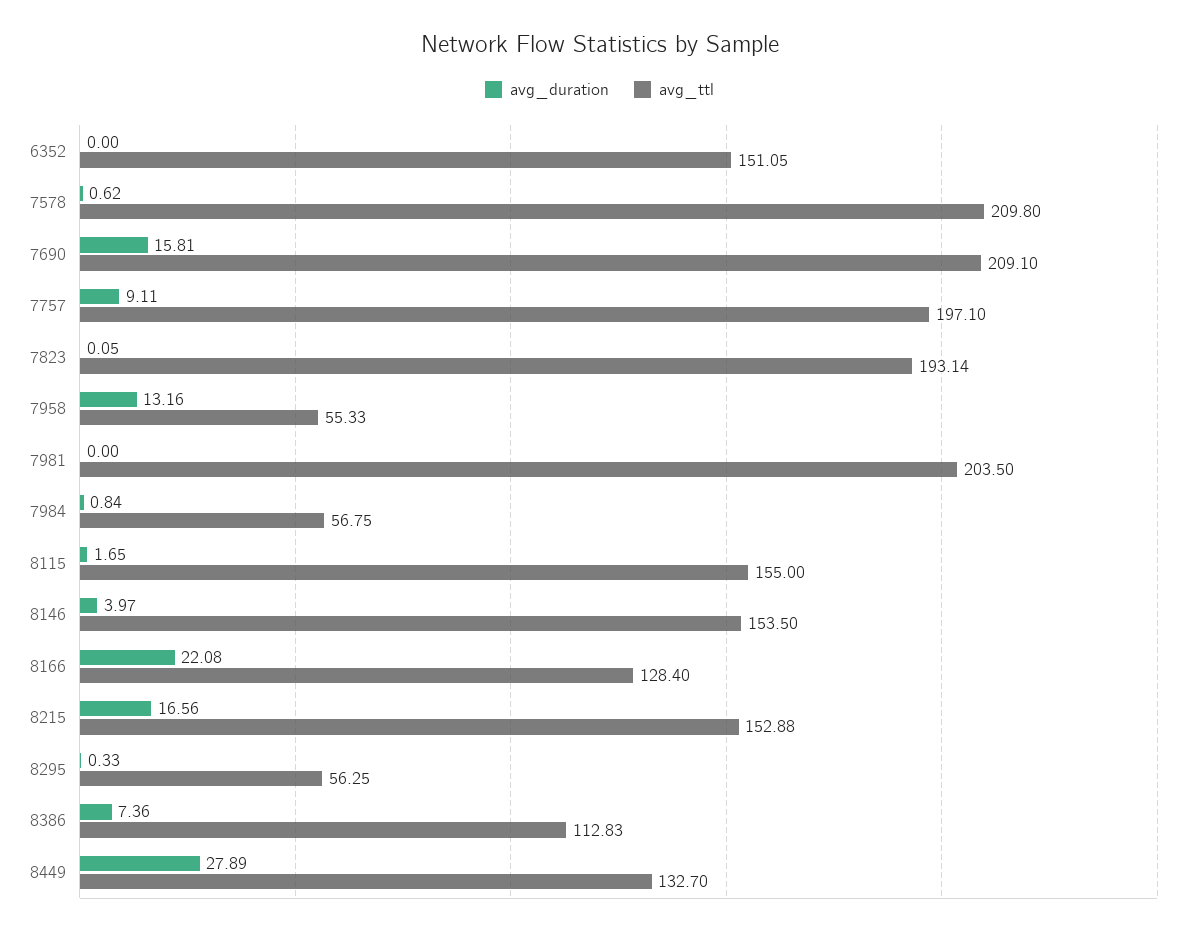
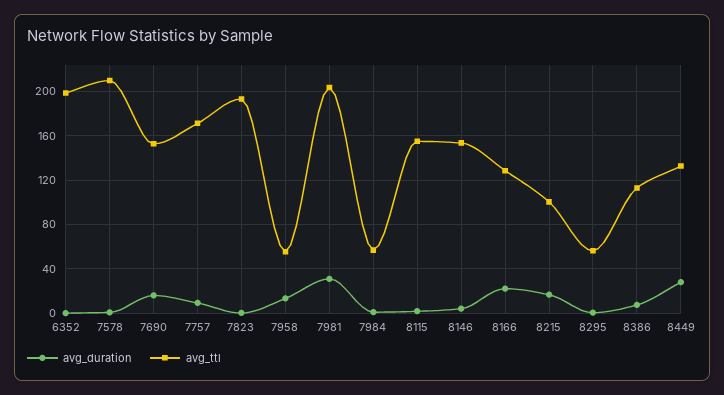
  {
    "avg_duration": {
      "6352": 0,
      "7578": 0.62,
      "7690": 15.81,
      "7757": 9.11,
      "7823": 0.05,
      "7958": 13.16,
-     "7981": 0,
+     "7981": 30,
      "7984": 0.84,
      "8115": 1.65,
      "8146": 3.97,
      "8166": 22.08,
      "8215": 16.56,
      "8295": 0.33,
      "8386": 7.36,
      "8449": 27.89
    },
    "avg_ttl": {
-     "6352": 151.05,
+     "6352": 200,
      "7578": 209.8,
-     "7690": 209.1,
+     "7690": 150,
-     "7757": 197.1,
+     "7757": 170,
      "7823": 193.14,
      "7958": 55.33,
      "7981": 203.5,
      "7984": 56.75,
      "8115": 155,
      "8146": 153.5,
      "8166": 128.4,
-     "8215": 152.88,
+     "8215": 100,
      "8295": 56.25,
      "8386": 112.83,
      "8449": 132.7
    }
  }

